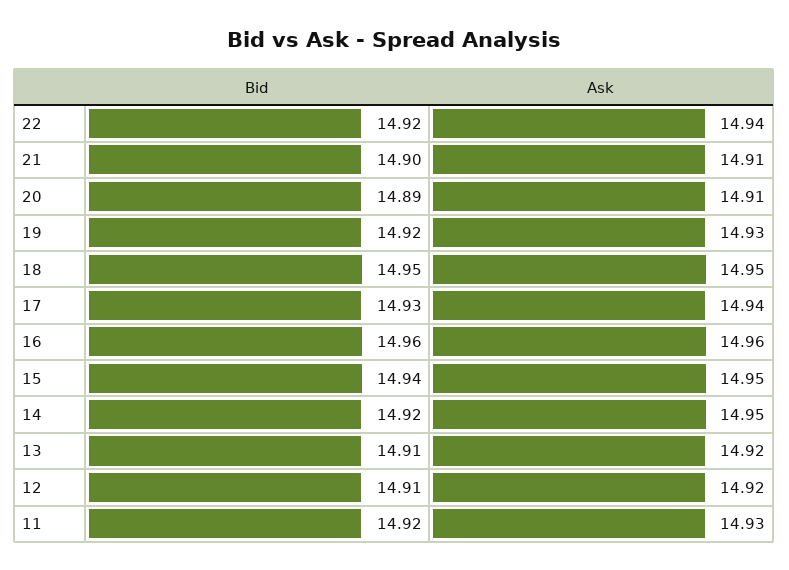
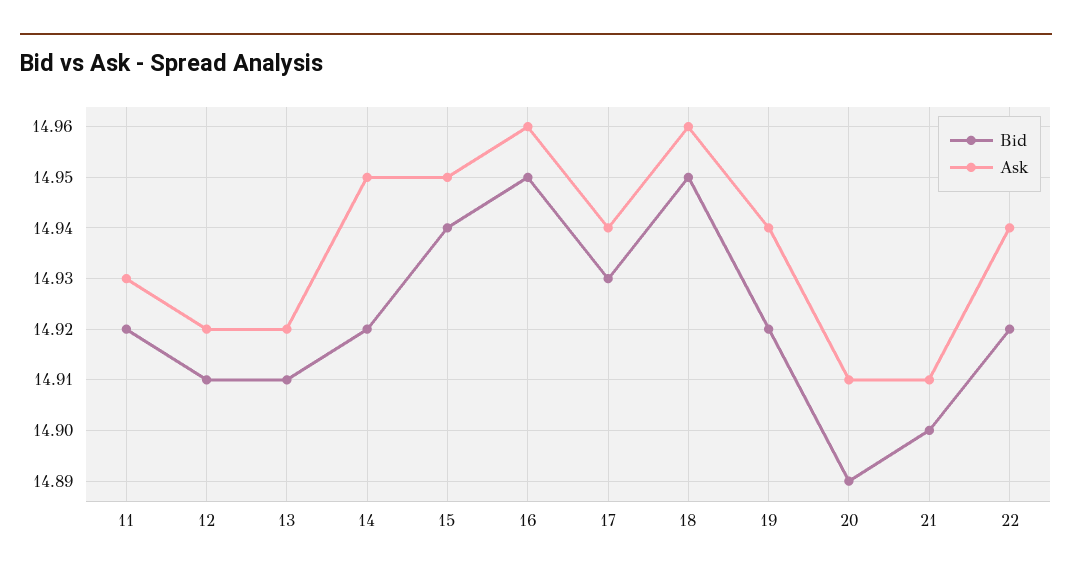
  {
    "Bid": {
      "22": 14.92,
      "21": 14.9,
      "20": 14.89,
      "19": 14.92,
      "18": 14.95,
      "17": 14.93,
-     "16": 14.96,
+     "16": 14.95,
      "15": 14.94,
      "14": 14.92,
      "13": 14.91,
      "12": 14.91,
      "11": 14.92
    },
    "Ask": {
      "22": 14.94,
      "21": 14.91,
      "20": 14.91,
-     "19": 14.93,
+     "19": 14.94,
-     "18": 14.95,
+     "18": 14.96,
      "17": 14.94,
      "16": 14.96,
      "15": 14.95,
      "14": 14.95,
      "13": 14.92,
      "12": 14.92,
      "11": 14.93
    }
  }

